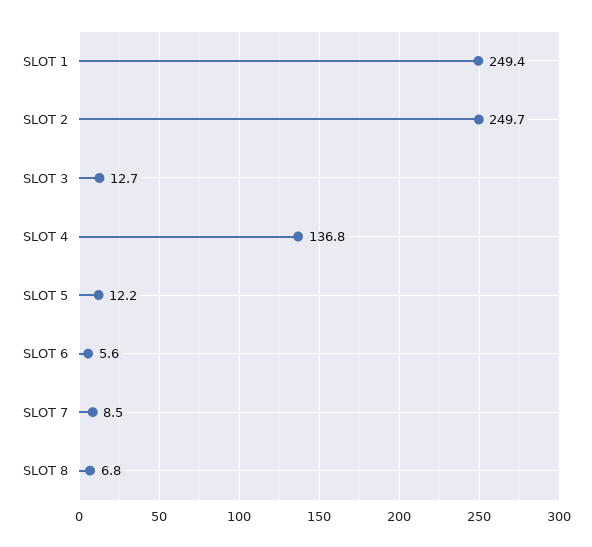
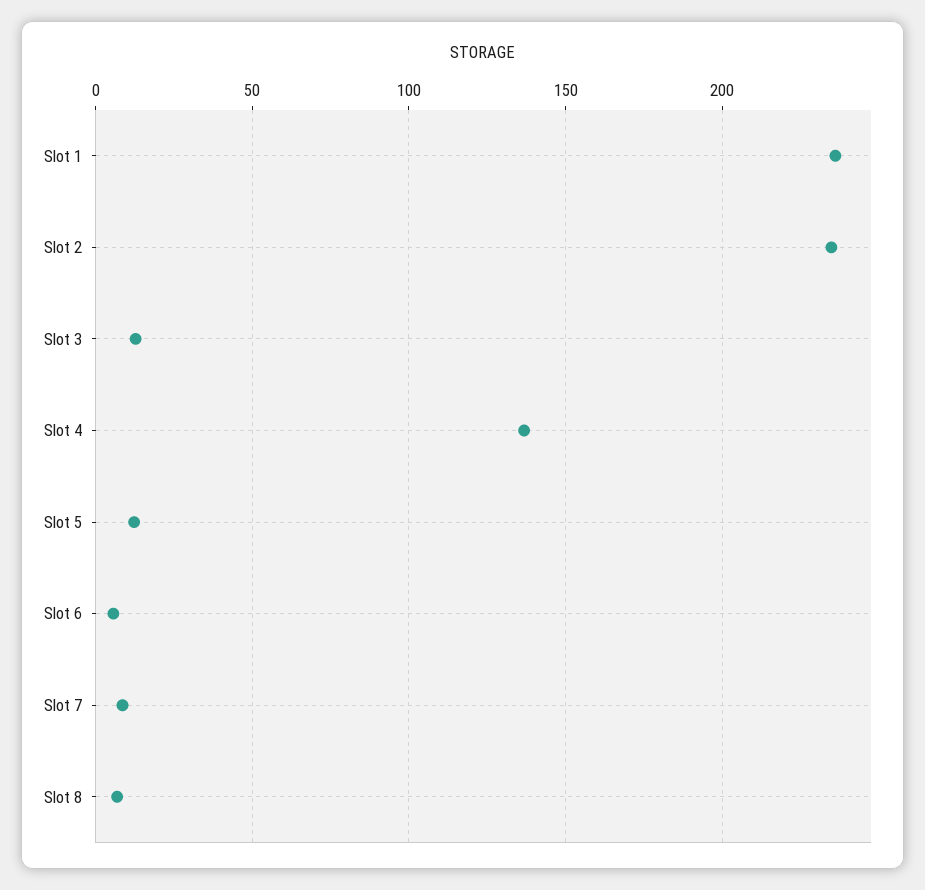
  {
-   "SLOT 1": 249.4,
+   "SLOT 1": 235,
-   "SLOT 2": 249.7,
+   "SLOT 2": 235,
    "SLOT 3": 12.7,
    "SLOT 4": 136.8,
    "SLOT 5": 12.2,
    "SLOT 6": 5.6,
    "SLOT 7": 8.5,
    "SLOT 8": 6.8
  }

